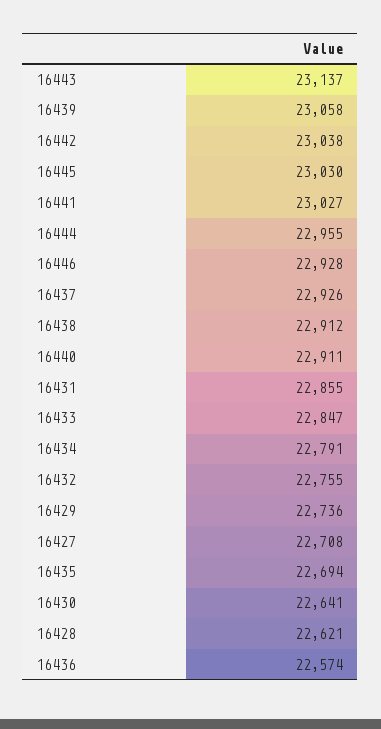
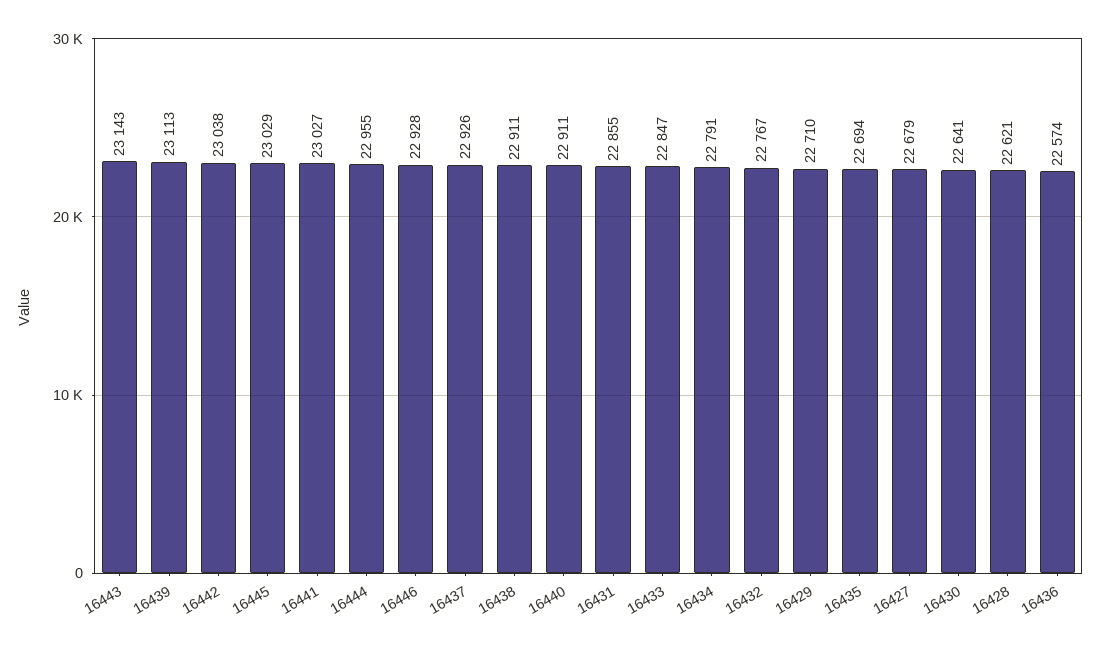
  {
-   "16443": 23137,
+   "16443": 23143,
-   "16439": 23058,
+   "16439": 23113,
    "16442": 23038,
-   "16445": 23030,
+   "16445": 23029,
    "16441": 23027,
    "16444": 22955,
    "16446": 22928,
    "16437": 22926,
-   "16438": 22912,
+   "16438": 22911,
    "16440": 22911,
    "16431": 22855,
    "16433": 22847,
    "16434": 22791,
-   "16432": 22755,
+   "16432": 22767,
-   "16429": 22736,
+   "16429": 22710,
-   "16427": 22708,
+   "16427": 22679,
    "16435": 22694,
    "16430": 22641,
    "16428": 22621,
    "16436": 22574
  }

